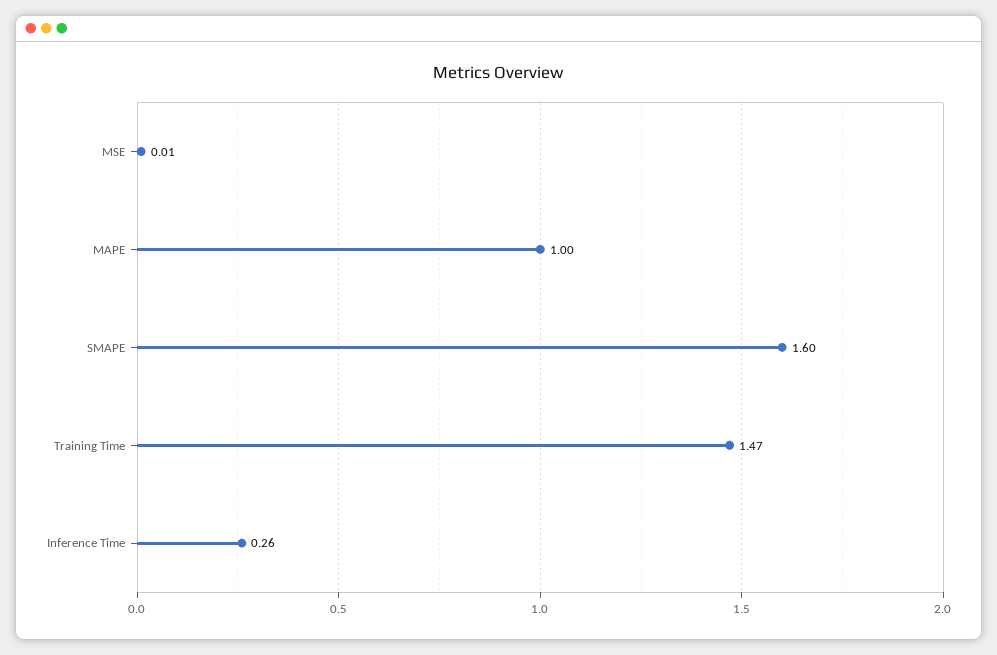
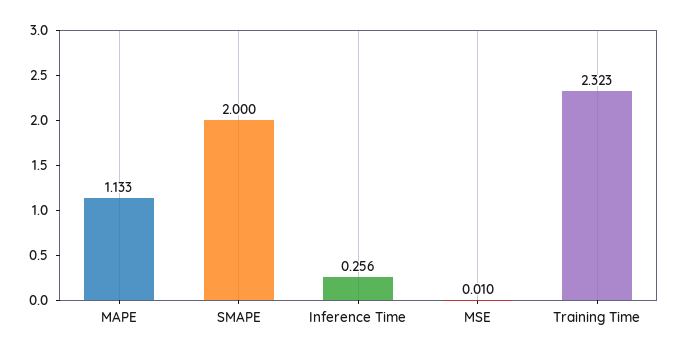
  {
    "MSE": 0.01,
-   "MAPE": 1,
+   "MAPE": 1.133,
-   "SMAPE": 1.6,
+   "SMAPE": 2,
-   "Training Time": 1.47,
+   "Training Time": 2.323,
    "Inference Time": 0.256
  }

